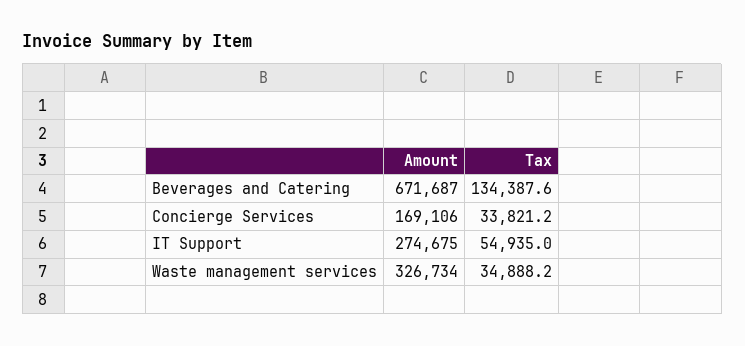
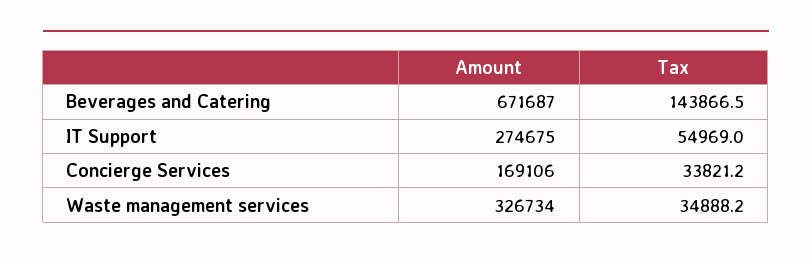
  {
    "Amount": {
      "Beverages and Catering": 671687,
      "Concierge Services": 169106,
      "IT Support": 274675,
      "Waste management services": 326734
    },
    "Tax": {
-     "Beverages and Catering": 134387.6,
+     "Beverages and Catering": 143866.5,
      "Concierge Services": 33821.2,
-     "IT Support": 54935,
+     "IT Support": 54969,
      "Waste management services": 34888.2
    }
  }

